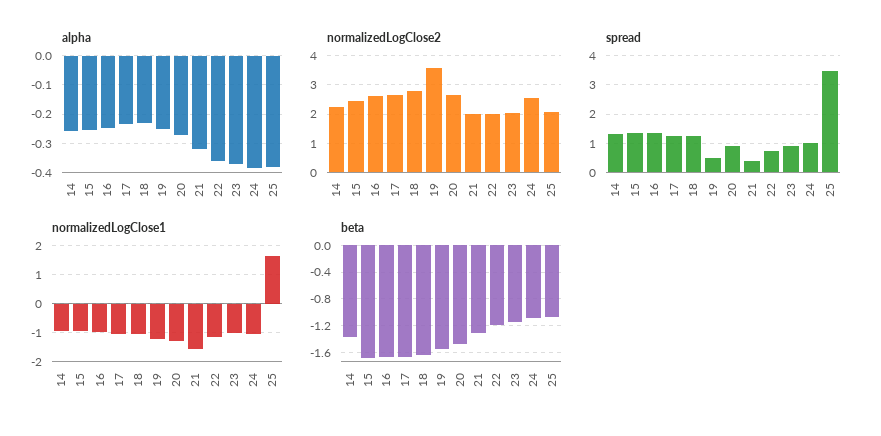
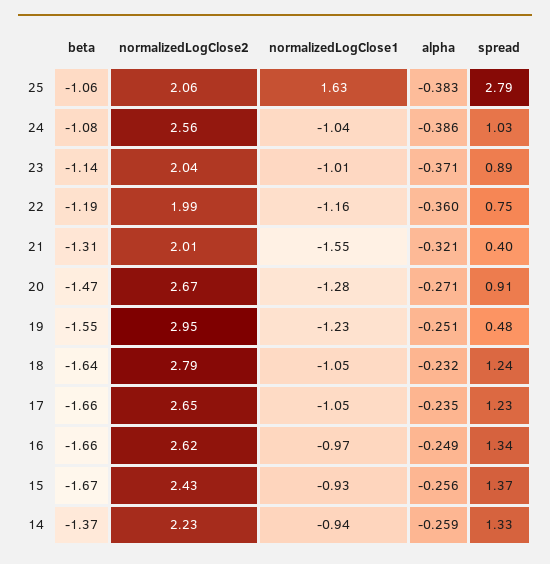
  {
    "alpha": {
      "14": -0.259,
      "15": -0.256,
      "16": -0.249,
      "17": -0.235,
      "18": -0.232,
      "19": -0.251,
      "20": -0.271,
      "21": -0.321,
      "22": -0.36,
      "23": -0.371,
      "24": -0.386,
      "25": -0.383
    },
    "normalizedLogClose2": {
      "14": 2.23,
      "15": 2.43,
      "16": 2.62,
      "17": 2.65,
      "18": 2.79,
-     "19": 3.5,
+     "19": 2.95,
      "20": 2.67,
      "21": 2.01,
      "22": 1.99,
      "23": 2.04,
      "24": 2.56,
      "25": 2.06
    },
    "spread": {
      "14": 1.33,
      "15": 1.37,
      "16": 1.34,
      "17": 1.23,
      "18": 1.24,
      "19": 0.48,
      "20": 0.91,
      "21": 0.4,
      "22": 0.75,
      "23": 0.89,
      "24": 1.03,
-     "25": 3.5
+     "25": 2.79
    },
    "normalizedLogClose1": {
      "14": -0.94,
      "15": -0.93,
      "16": -0.97,
      "17": -1.05,
      "18": -1.05,
      "19": -1.23,
      "20": -1.28,
      "21": -1.55,
      "22": -1.16,
      "23": -1.01,
      "24": -1.04,
      "25": 1.63
    },
    "beta": {
      "14": -1.37,
      "15": -1.67,
      "16": -1.66,
      "17": -1.66,
      "18": -1.64,
      "19": -1.55,
      "20": -1.47,
      "21": -1.31,
      "22": -1.19,
      "23": -1.14,
      "24": -1.08,
      "25": -1.06
    }
  }

